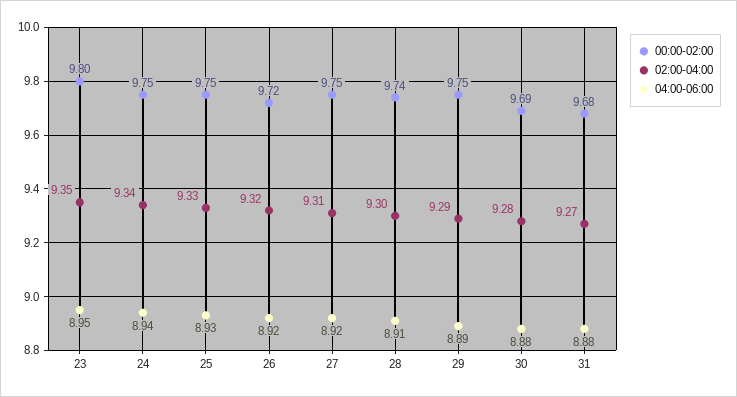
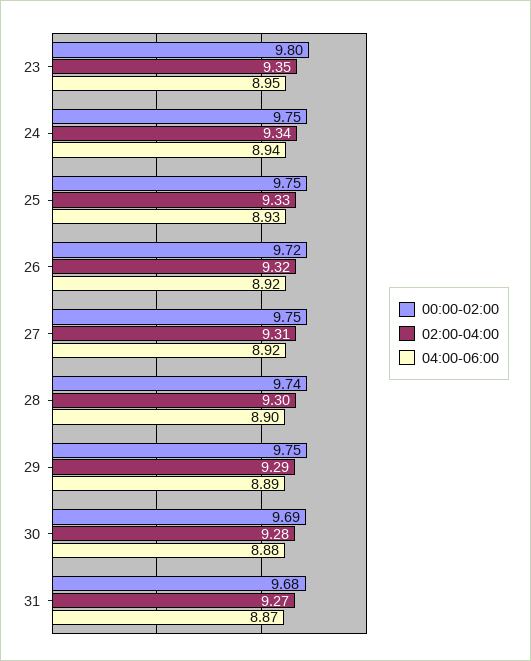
  {
    "00:00-02:00": {
      "23": 9.8,
      "24": 9.75,
      "25": 9.75,
      "26": 9.72,
      "27": 9.75,
      "28": 9.74,
      "29": 9.75,
      "30": 9.69,
      "31": 9.68
    },
    "02:00-04:00": {
      "23": 9.35,
      "24": 9.34,
      "25": 9.33,
      "26": 9.32,
      "27": 9.31,
      "28": 9.3,
      "29": 9.29,
      "30": 9.28,
      "31": 9.27
    },
    "04:00-06:00": {
      "23": 8.95,
      "24": 8.94,
      "25": 8.93,
      "26": 8.92,
      "27": 8.92,
-     "28": 8.91,
+     "28": 8.9,
      "29": 8.89,
      "30": 8.88,
-     "31": 8.88
+     "31": 8.87
    }
  }

